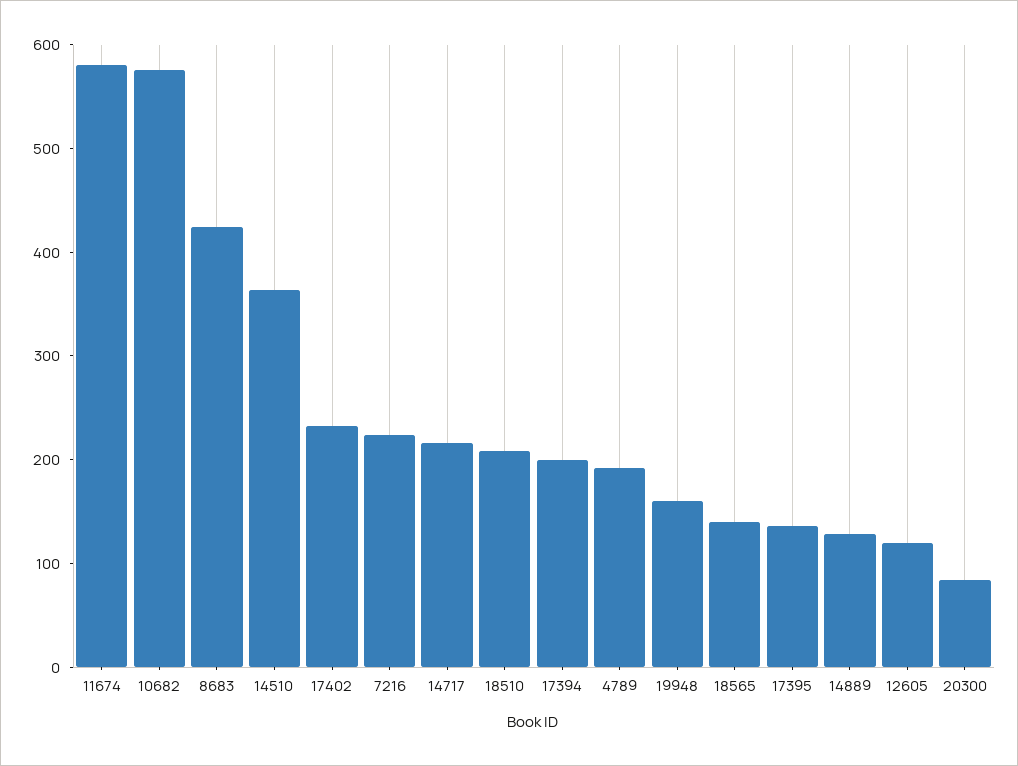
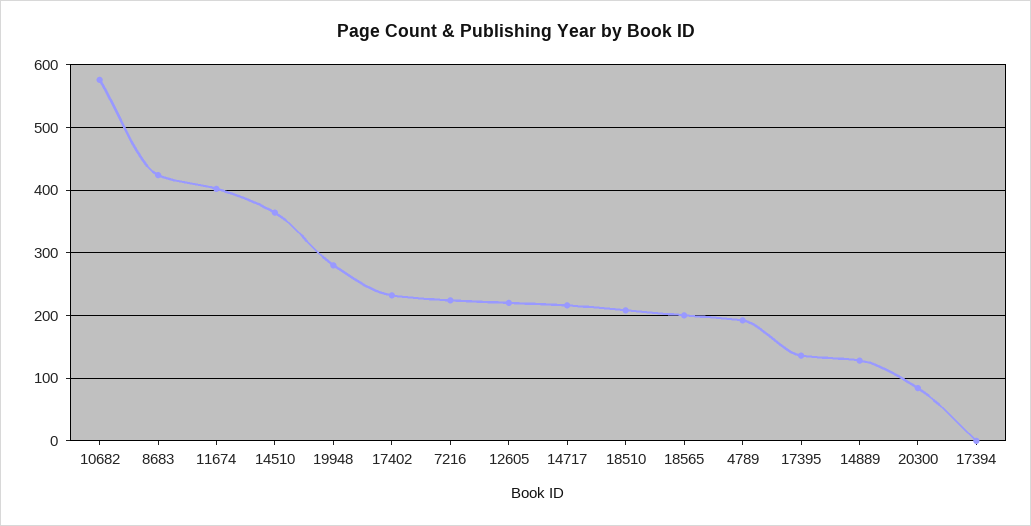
  {
-   "11674": 580,
+   "11674": 400,
    "10682": 580,
    "8683": 420,
    "14510": 360,
    "17402": 230,
    "7216": 220,
    "14717": 220,
    "18510": 210,
-   "17394": 200,
+   "17394": 0,
    "4789": 190,
-   "19948": 160,
+   "19948": 280,
-   "18565": 140,
+   "18565": 200,
    "17395": 140,
    "14889": 130,
-   "12605": 120,
+   "12605": 220,
    "20300": 80
  }

